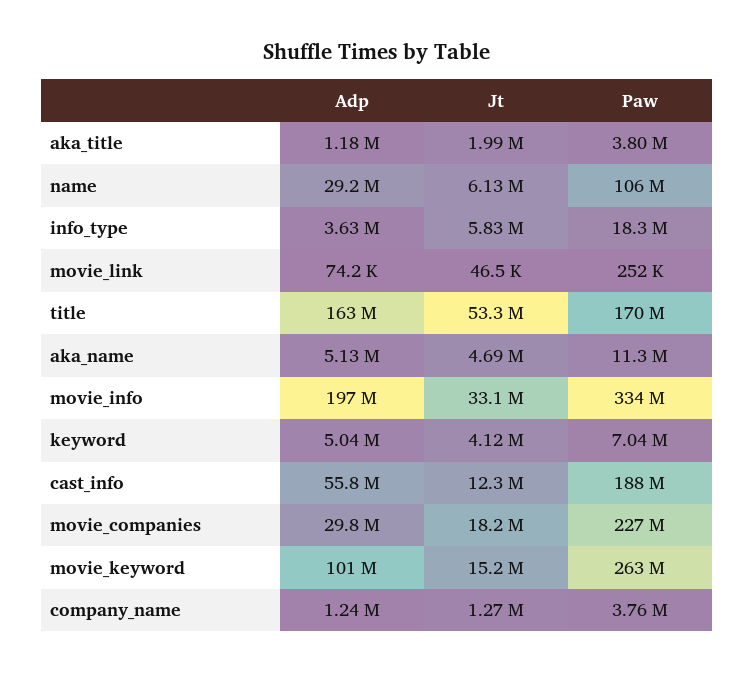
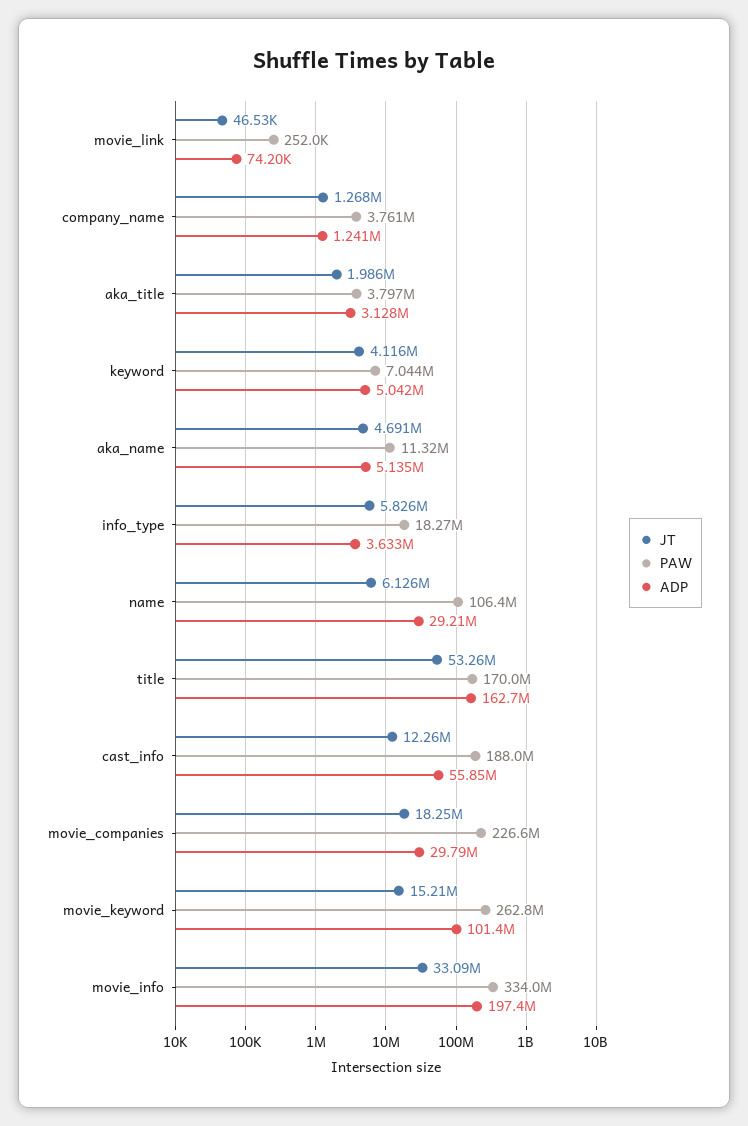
  {
    "Adp": {
-     "aka_title": 1180000,
+     "aka_title": 3128000,
      "name": 29210000,
      "info_type": 3633000,
      "movie_link": 74200,
      "title": 162700000,
      "aka_name": 5135000,
      "movie_info": 197400000,
      "keyword": 5042000,
      "cast_info": 55850000,
      "movie_companies": 29790000,
      "movie_keyword": 101400000,
      "company_name": 1241000
    },
    "Jt": {
      "aka_title": 1986000,
      "name": 6126000,
      "info_type": 5826000,
      "movie_link": 46530,
      "title": 53260000,
      "aka_name": 4691000,
      "movie_info": 33090000,
      "keyword": 4116000,
      "cast_info": 12260000,
      "movie_companies": 18250000,
      "movie_keyword": 15210000,
      "company_name": 1268000
    },
    "Paw": {
      "aka_title": 3797000,
      "name": 106400000,
      "info_type": 18270000,
      "movie_link": 252000,
      "title": 170000000,
      "aka_name": 11320000,
      "movie_info": 334000000,
      "keyword": 7044000,
      "cast_info": 188000000,
      "movie_companies": 226600000,
      "movie_keyword": 262800000,
      "company_name": 3761000
    }
  }

